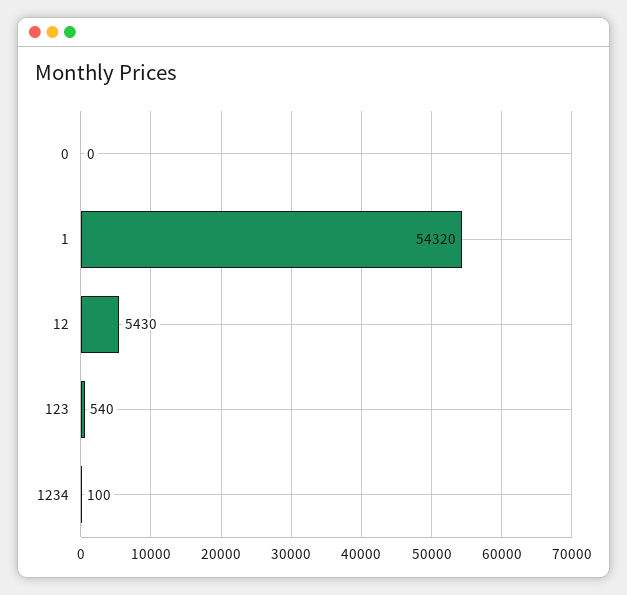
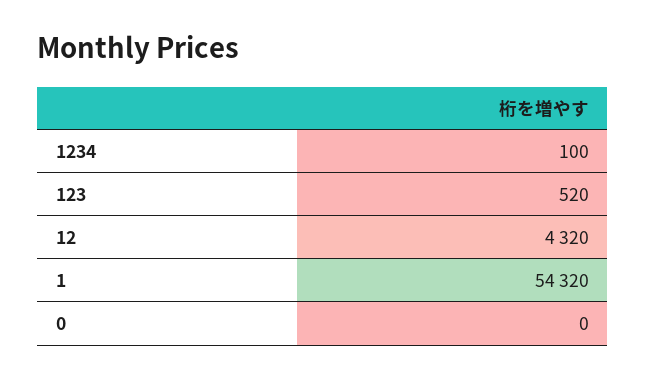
  {
    "0": 0,
    "1": 54320,
-   "12": 5430,
+   "12": 4320,
-   "123": 540,
+   "123": 520,
    "1234": 100
  }

